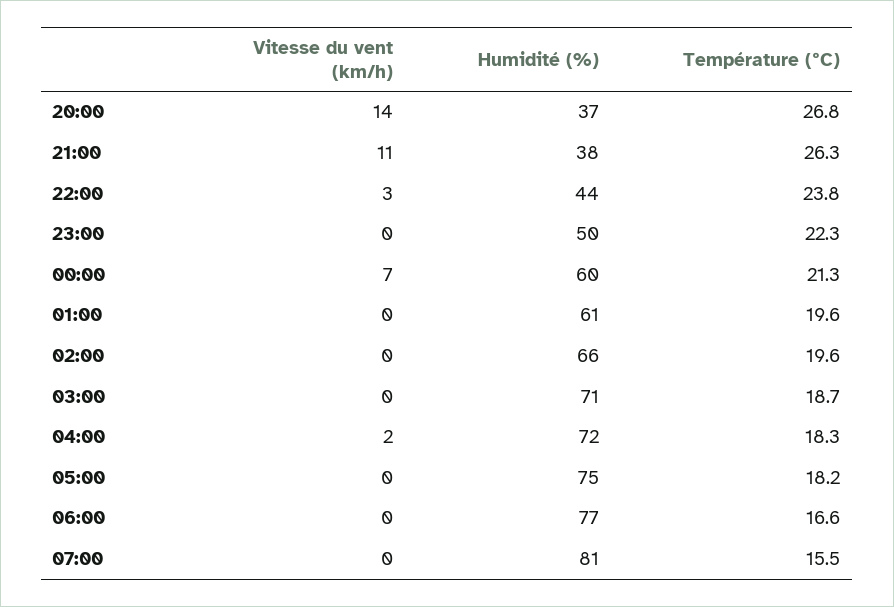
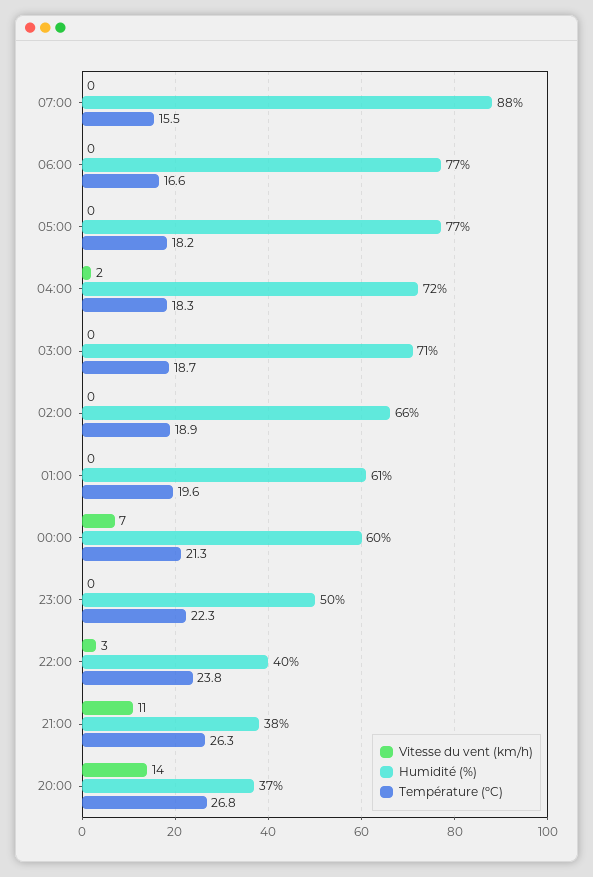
  {
    "Vitesse du vent (km/h)": {
      "20:00": 14,
      "21:00": 11,
      "22:00": 3,
      "23:00": 0,
      "00:00": 7,
      "01:00": 0,
      "02:00": 0,
      "03:00": 0,
      "04:00": 2,
      "05:00": 0,
      "06:00": 0,
      "07:00": 0
    },
    "Humidité (%)": {
      "20:00": 37,
      "21:00": 38,
-     "22:00": 44,
+     "22:00": 40,
      "23:00": 50,
      "00:00": 60,
      "01:00": 61,
      "02:00": 66,
      "03:00": 71,
      "04:00": 72,
-     "05:00": 75,
+     "05:00": 77,
      "06:00": 77,
-     "07:00": 81
+     "07:00": 88
    },
    "Température (ºC)": {
      "20:00": 26.8,
      "21:00": 26.3,
      "22:00": 23.8,
      "23:00": 22.3,
      "00:00": 21.3,
      "01:00": 19.6,
-     "02:00": 19.6,
+     "02:00": 18.9,
      "03:00": 18.7,
      "04:00": 18.3,
      "05:00": 18.2,
      "06:00": 16.6,
      "07:00": 15.5
    }
  }

